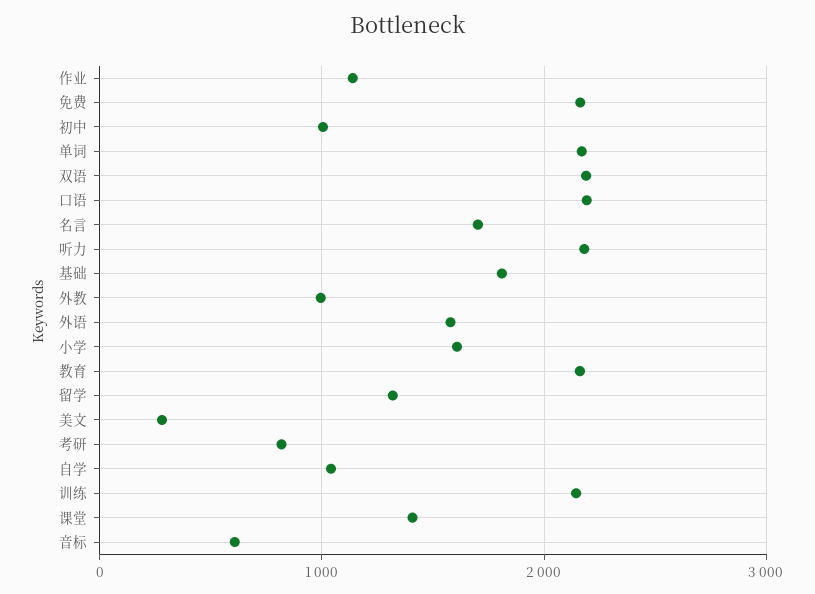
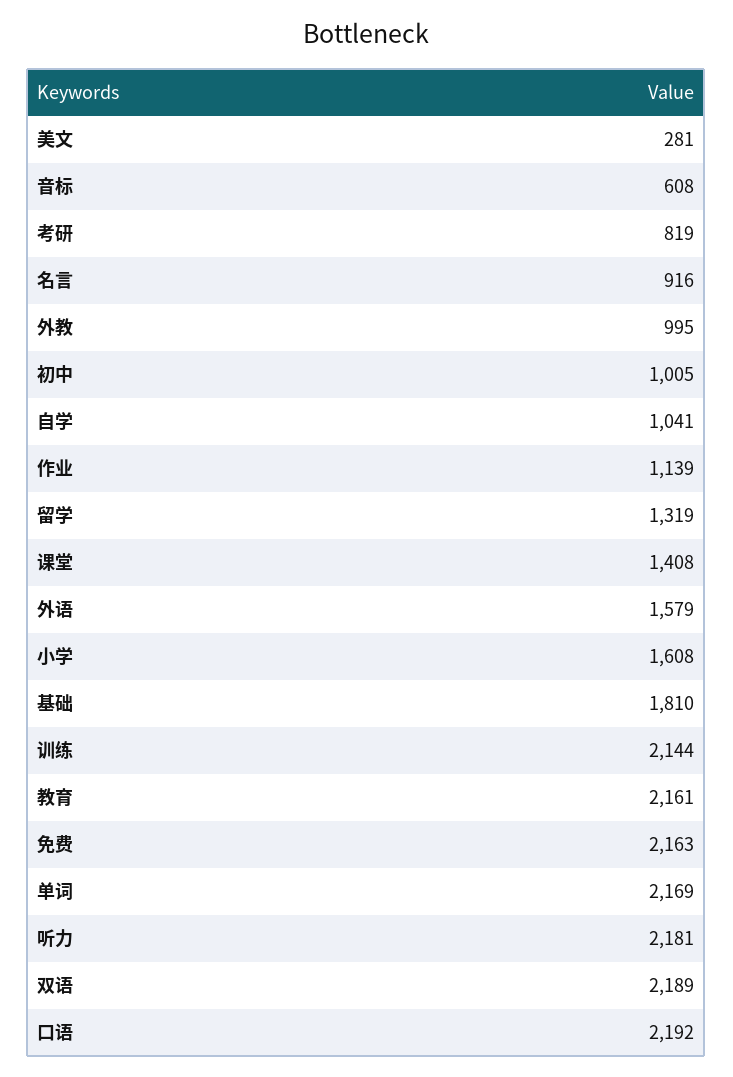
  {
    "作业": 1139,
    "免费": 2163,
    "初中": 1005,
    "单词": 2169,
    "双语": 2189,
    "口语": 2192,
-   "名言": 1700,
+   "名言": 916,
    "听力": 2181,
    "基础": 1810,
    "外教": 995,
    "外语": 1579,
    "小学": 1608,
    "教育": 2161,
    "留学": 1319,
    "美文": 281,
    "考研": 819,
    "自学": 1041,
    "训练": 2144,
    "课堂": 1408,
    "音标": 608
  }

